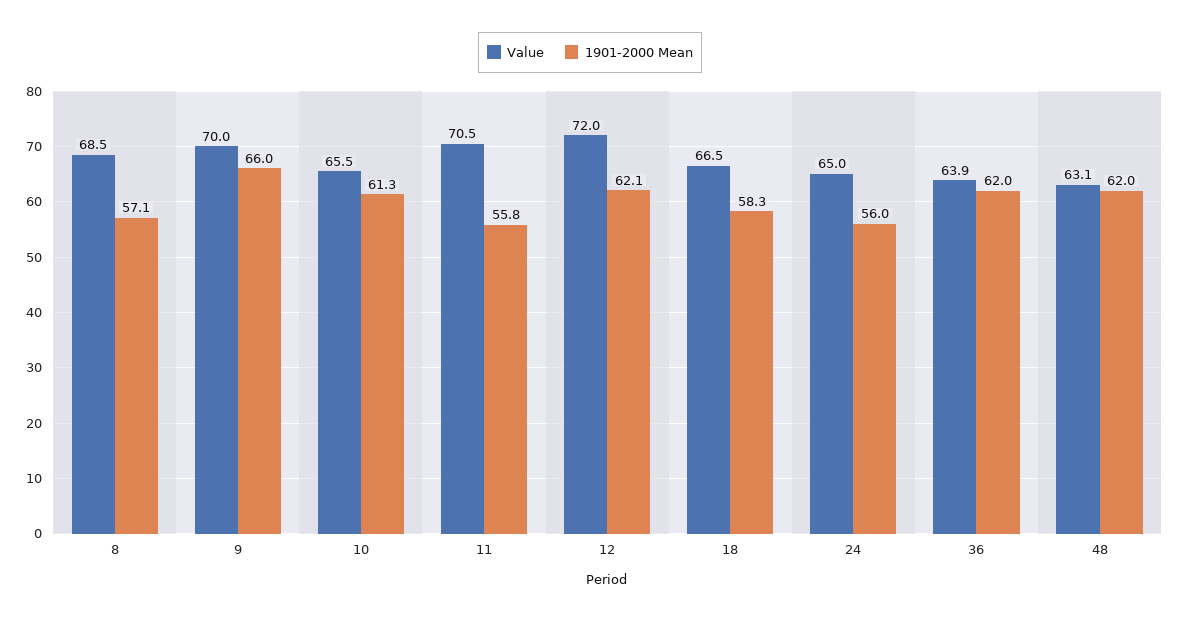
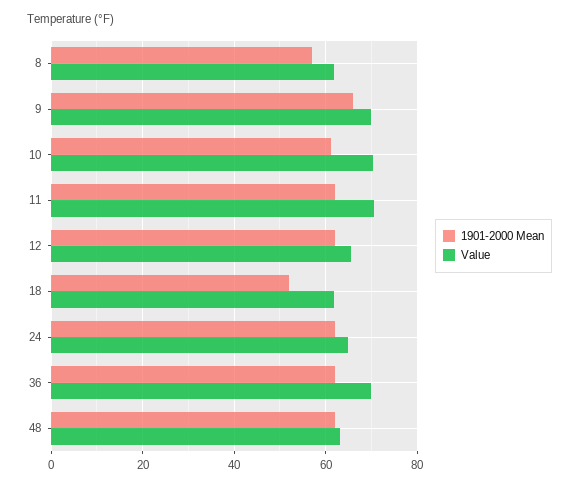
  {
    "Value": {
-     "8": 68.5,
+     "8": 62,
      "9": 70,
-     "10": 65.5,
+     "10": 70,
      "11": 70.5,
-     "12": 72,
+     "12": 66,
-     "18": 66.5,
+     "18": 62,
      "24": 65,
-     "36": 63.9,
+     "36": 70,
      "48": 63.1
    },
    "1901-2000 Mean": {
      "8": 57.1,
      "9": 66,
      "10": 61.3,
-     "11": 55.8,
+     "11": 62,
      "12": 62.1,
-     "18": 58.3,
+     "18": 52,
-     "24": 56,
+     "24": 62,
      "36": 62,
      "48": 62
    }
  }

